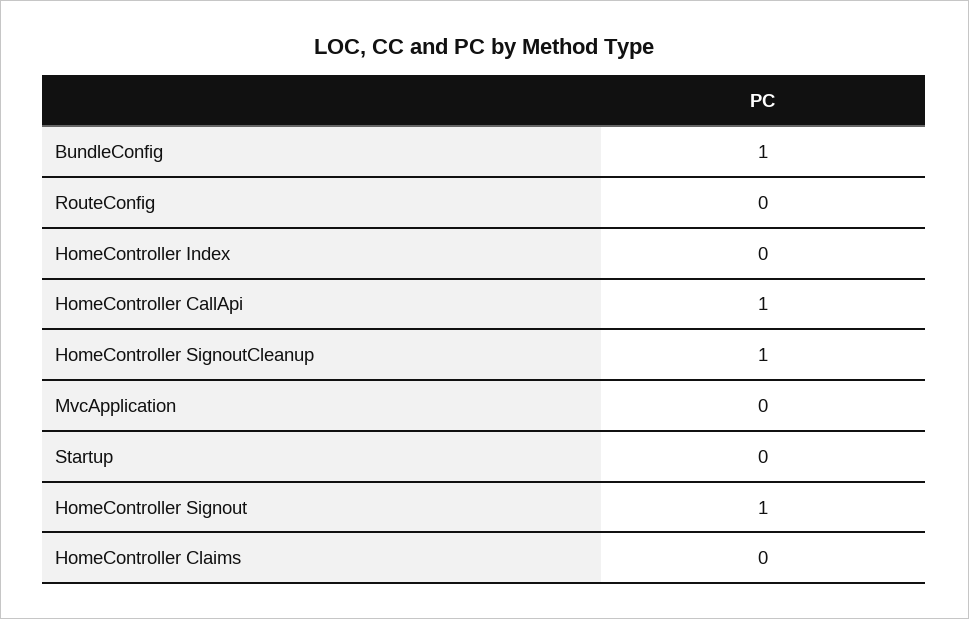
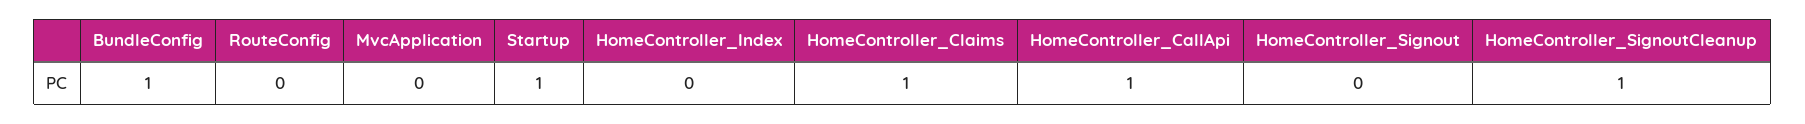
  {
    "BundleConfig": 1,
    "RouteConfig": 0,
    "HomeController Index": 0,
    "HomeController CallApi": 1,
    "HomeController SignoutCleanup": 1,
    "MvcApplication": 0,
-   "Startup": 0,
+   "Startup": 1,
-   "HomeController Signout": 1,
+   "HomeController Signout": 0,
-   "HomeController Claims": 0
+   "HomeController Claims": 1
  }

